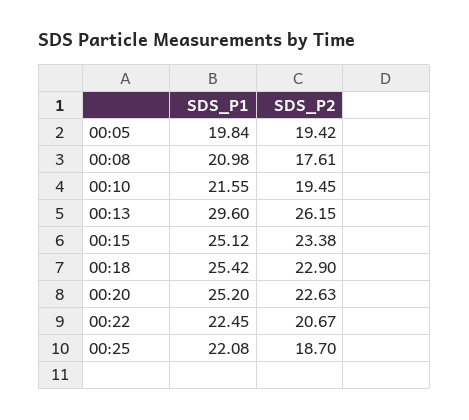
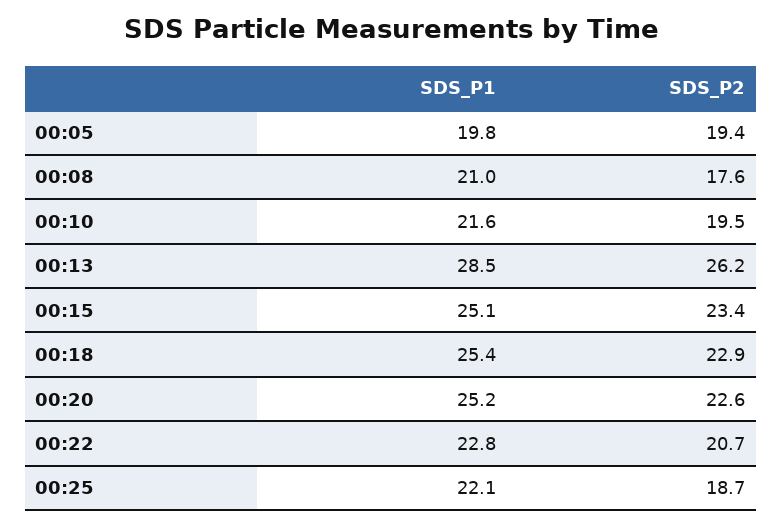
  {
    "SDS_P1": {
      "00:05": 19.84,
      "00:08": 20.98,
      "00:10": 21.55,
-     "00:13": 29.6,
+     "00:13": 28.5,
      "00:15": 25.12,
      "00:18": 25.42,
      "00:20": 25.2,
-     "00:22": 22.45,
+     "00:22": 22.8,
      "00:25": 22.08
    },
    "SDS_P2": {
      "00:05": 19.42,
      "00:08": 17.61,
      "00:10": 19.45,
      "00:13": 26.15,
      "00:15": 23.38,
      "00:18": 22.9,
      "00:20": 22.63,
      "00:22": 20.67,
      "00:25": 18.7
    }
  }

